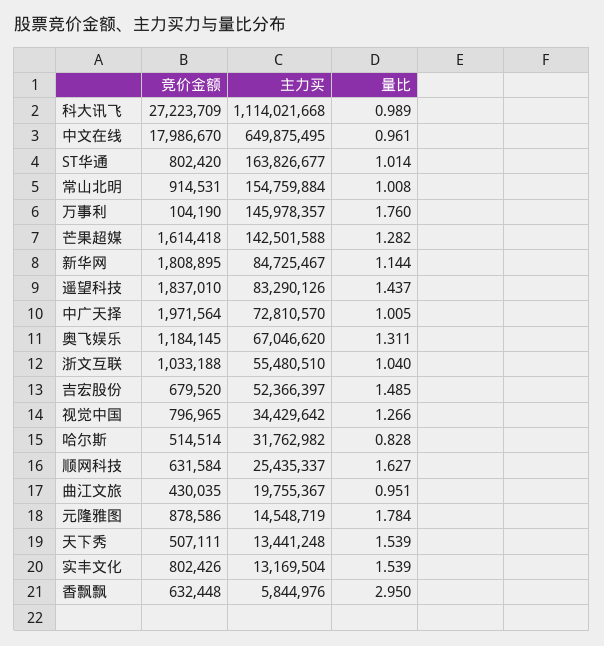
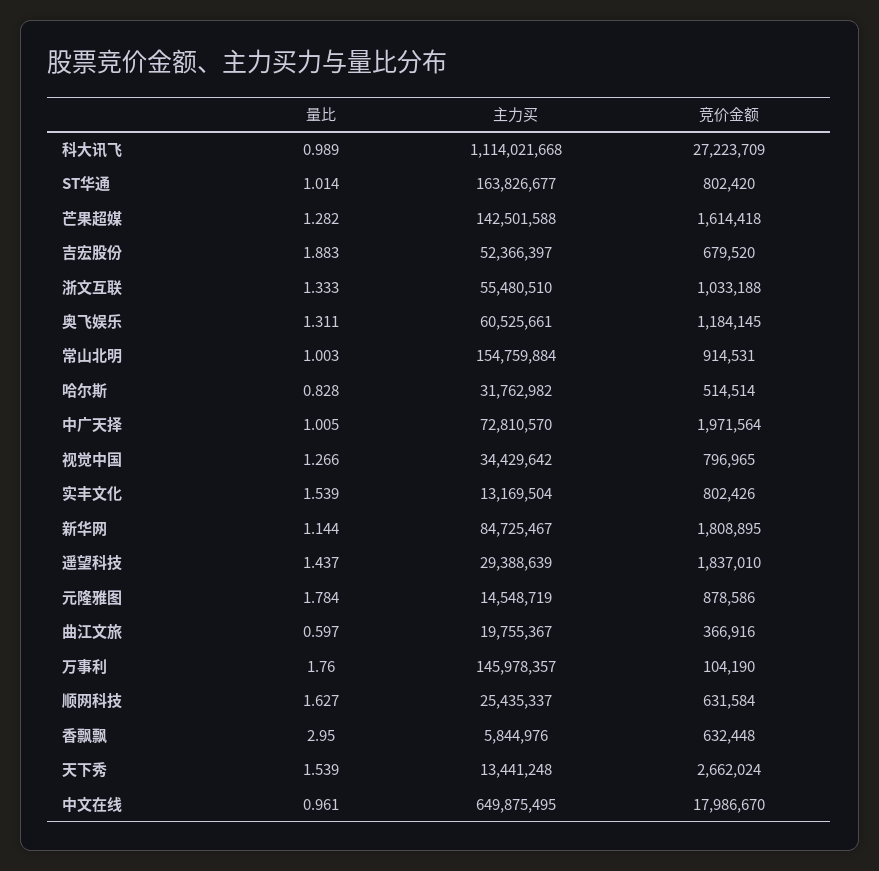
  {
    "竞价金额": {
      "科大讯飞": 27223709,
      "中文在线": 17986670,
      "ST华通": 802420,
      "常山北明": 914531,
      "万事利": 104190,
      "芒果超媒": 1614418,
      "新华网": 1808895,
      "遥望科技": 1837010,
      "中广天择": 1971564,
      "奥飞娱乐": 1184145,
      "浙文互联": 1033188,
      "吉宏股份": 679520,
      "视觉中国": 796965,
      "哈尔斯": 514514,
      "顺网科技": 631584,
-     "曲江文旅": 430035,
+     "曲江文旅": 366916,
      "元隆雅图": 878586,
-     "天下秀": 507111,
+     "天下秀": 2662024,
      "实丰文化": 802426,
      "香飘飘": 632448
    },
    "主力买": {
      "科大讯飞": 1114021668,
      "中文在线": 649875495,
      "ST华通": 163826677,
      "常山北明": 154759884,
      "万事利": 145978357,
      "芒果超媒": 142501588,
      "新华网": 84725467,
-     "遥望科技": 83290126,
+     "遥望科技": 29388639,
      "中广天择": 72810570,
-     "奥飞娱乐": 67046620,
+     "奥飞娱乐": 60525661,
      "浙文互联": 55480510,
      "吉宏股份": 52366397,
      "视觉中国": 34429642,
      "哈尔斯": 31762982,
      "顺网科技": 25435337,
      "曲江文旅": 19755367,
      "元隆雅图": 14548719,
      "天下秀": 13441248,
      "实丰文化": 13169504,
      "香飘飘": 5844976
    },
    "量比": {
      "科大讯飞": 0.989,
      "中文在线": 0.961,
      "ST华通": 1.014,
-     "常山北明": 1.008,
+     "常山北明": 1.003,
      "万事利": 1.76,
      "芒果超媒": 1.282,
      "新华网": 1.144,
      "遥望科技": 1.437,
      "中广天择": 1.005,
      "奥飞娱乐": 1.311,
-     "浙文互联": 1.04,
+     "浙文互联": 1.333,
-     "吉宏股份": 1.485,
+     "吉宏股份": 1.883,
      "视觉中国": 1.266,
      "哈尔斯": 0.828,
      "顺网科技": 1.627,
-     "曲江文旅": 0.951,
+     "曲江文旅": 0.597,
      "元隆雅图": 1.784,
      "天下秀": 1.539,
      "实丰文化": 1.539,
      "香飘飘": 2.95
    }
  }

